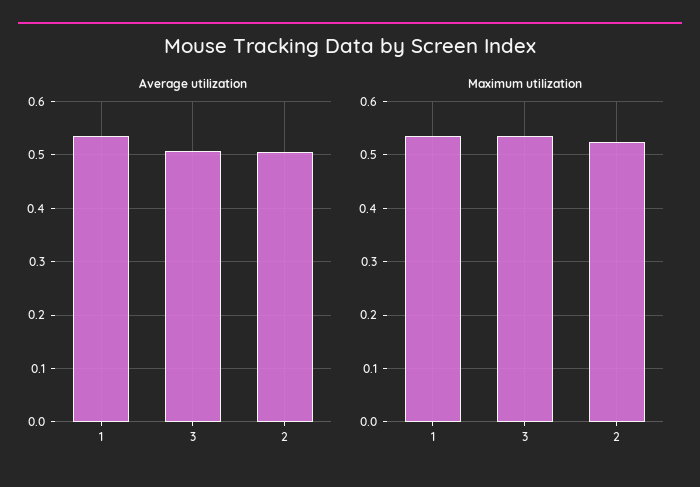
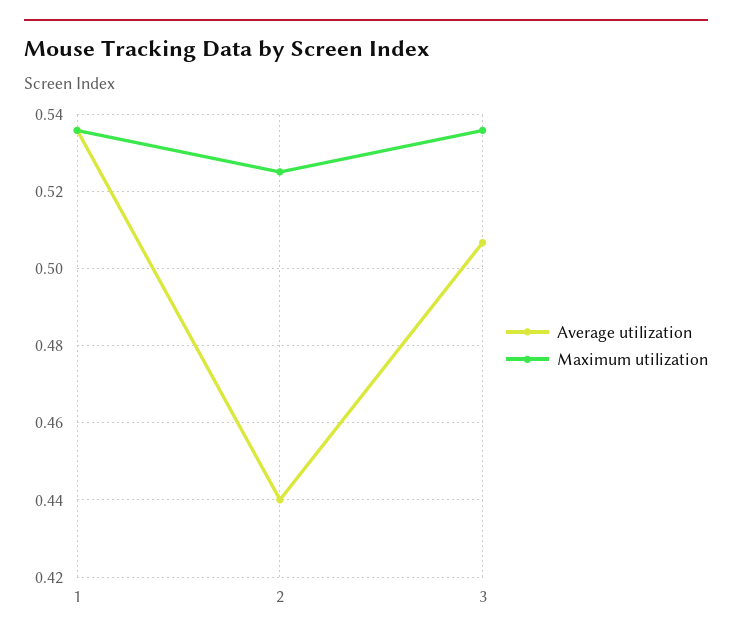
  {
    "Average utilization": {
      "1": 0.536,
      "3": 0.506,
-     "2": 0.5
+     "2": 0.44
    },
    "Maximum utilization": {
      "1": 0.536,
      "3": 0.536,
      "2": 0.526
    }
  }

